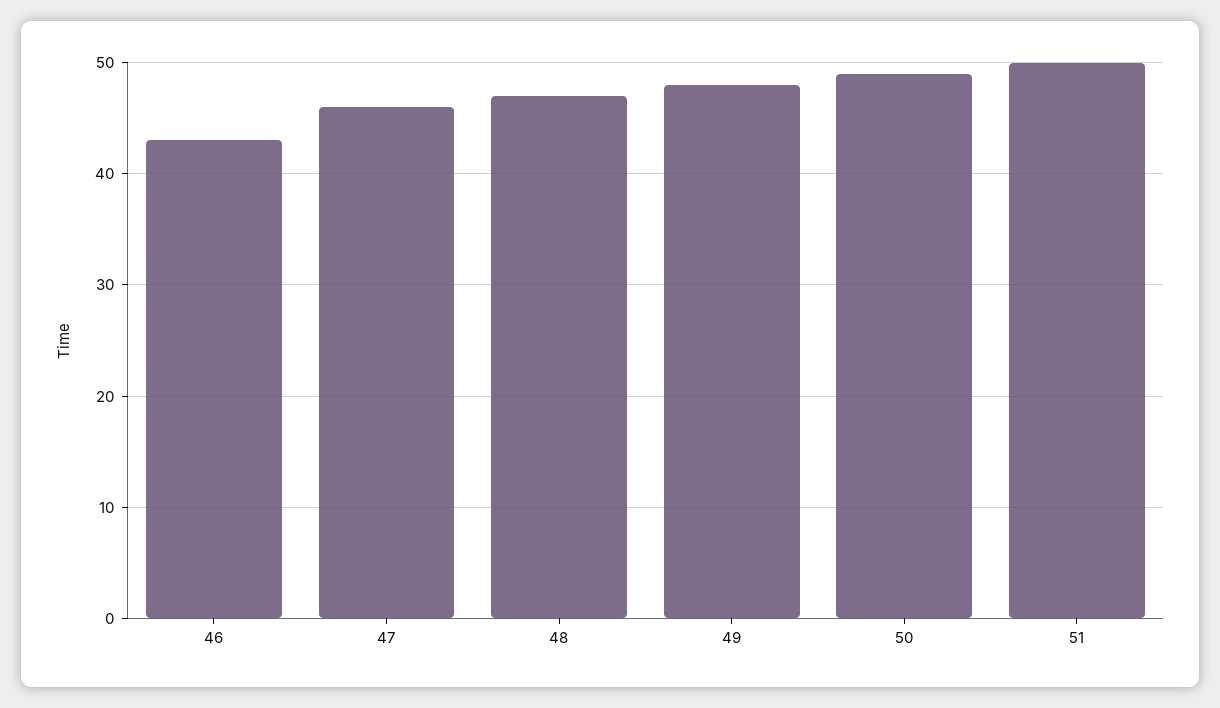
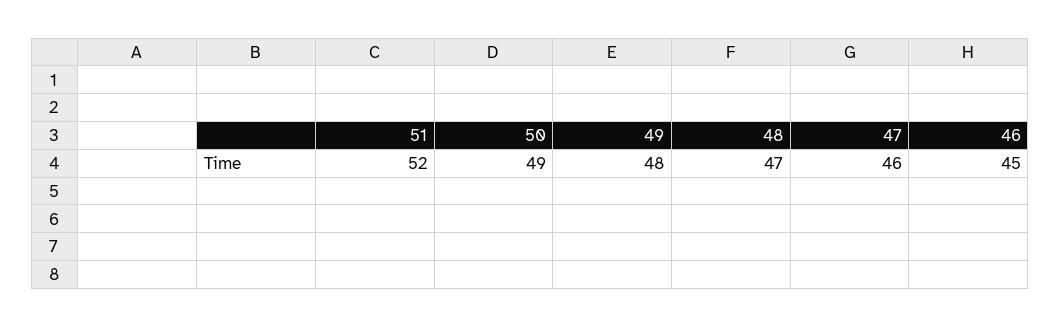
  {
-   "46": 43,
+   "46": 45,
    "47": 46,
    "48": 47,
    "49": 48,
    "50": 49,
-   "51": 50
+   "51": 52
  }

